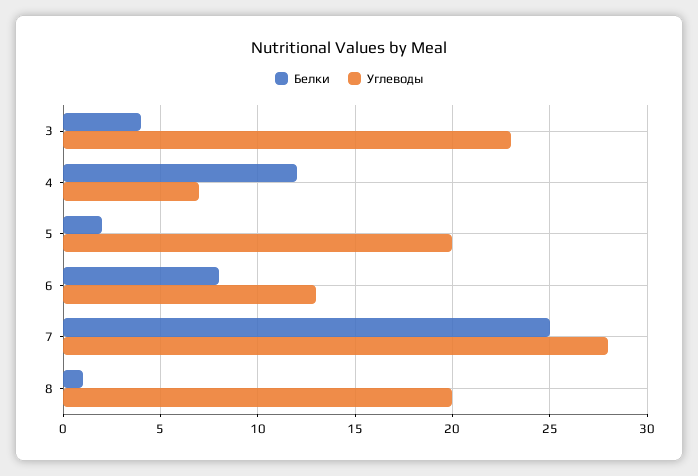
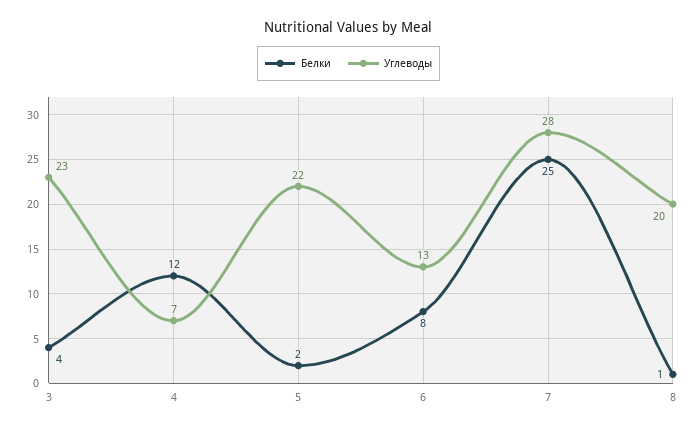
  {
    "Белки": {
      "3": 4,
      "4": 12,
      "5": 2,
      "6": 8,
      "7": 25,
      "8": 1
    },
    "Углеводы": {
      "3": 23,
      "4": 7,
-     "5": 20,
+     "5": 22,
      "6": 13,
      "7": 28,
      "8": 20
    }
  }

